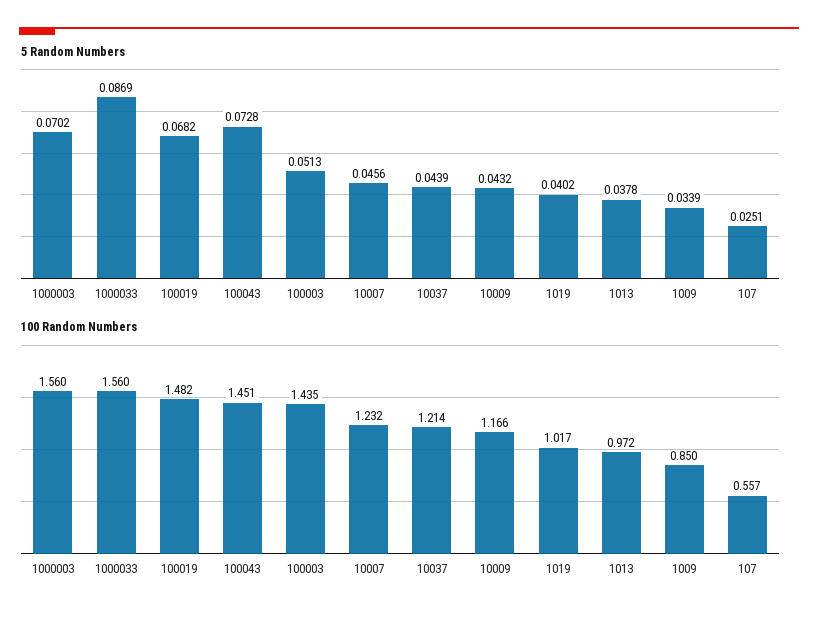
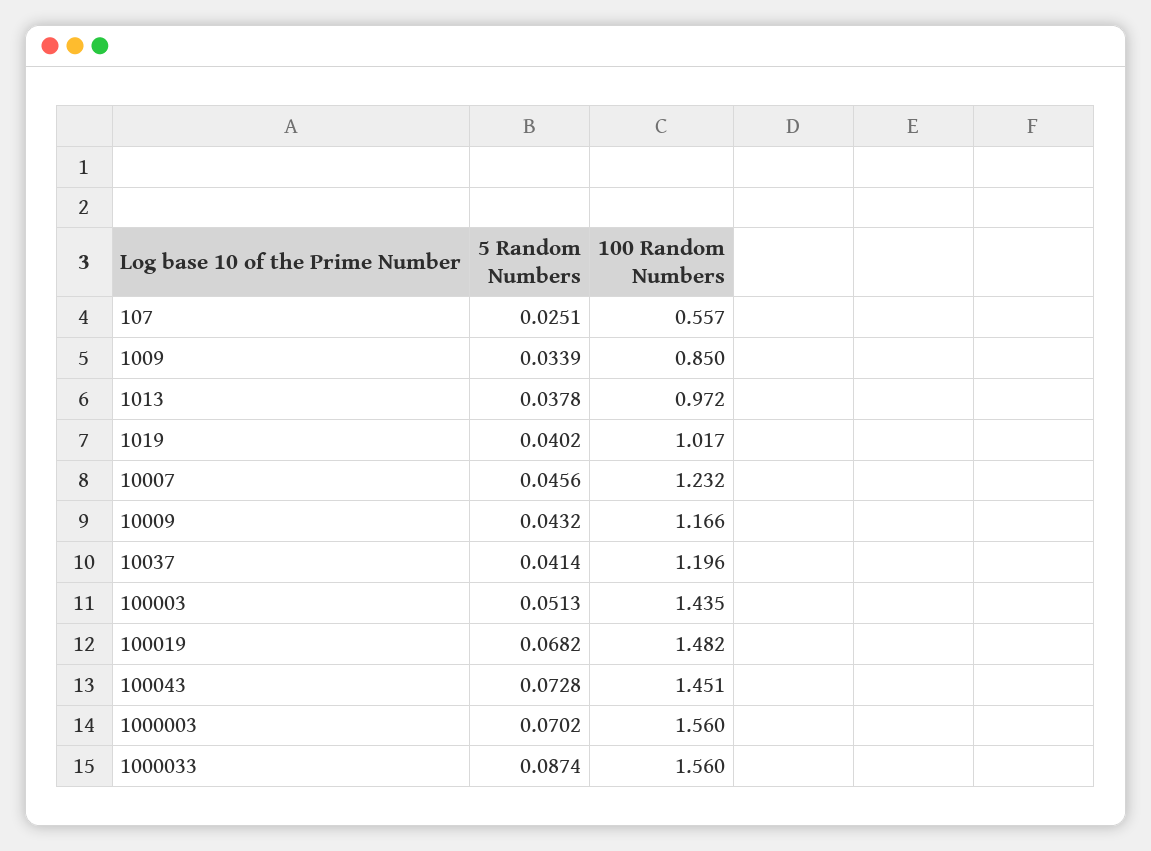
  {
    "5 Random Numbers": {
      "1000003": 0.0702,
-     "1000033": 0.0869,
+     "1000033": 0.0874,
      "100019": 0.0682,
      "100043": 0.0728,
      "100003": 0.0513,
      "10007": 0.0456,
-     "10037": 0.0439,
+     "10037": 0.0414,
      "10009": 0.0432,
      "1019": 0.0402,
      "1013": 0.0378,
      "1009": 0.0339,
      "107": 0.0251
    },
    "100 Random Numbers": {
      "1000003": 1.56,
      "1000033": 1.56,
      "100019": 1.482,
      "100043": 1.451,
      "100003": 1.435,
      "10007": 1.232,
-     "10037": 1.214,
+     "10037": 1.196,
      "10009": 1.166,
      "1019": 1.017,
      "1013": 0.972,
      "1009": 0.85,
      "107": 0.557
    }
  }

